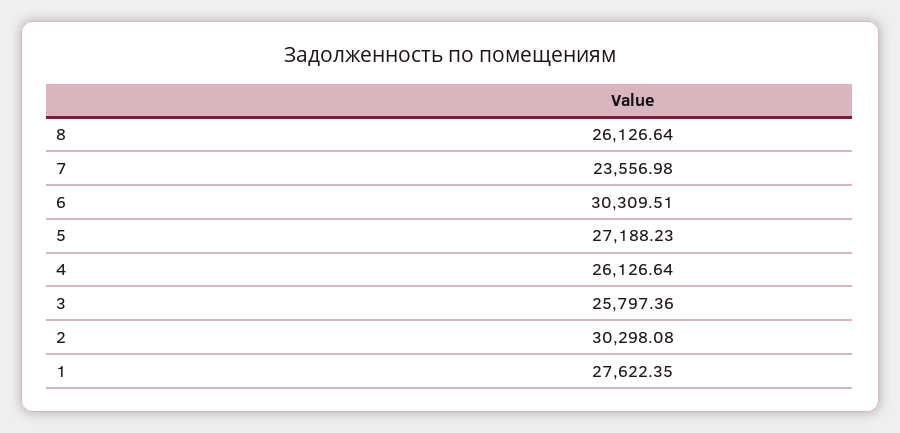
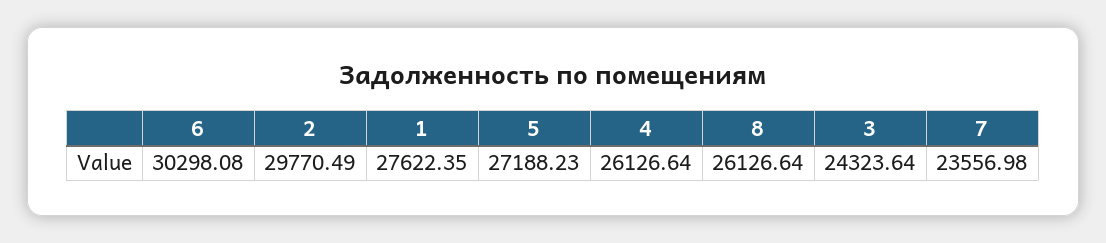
  {
    "8": 26126.64,
    "7": 23556.98,
-   "6": 30309.51,
+   "6": 30298.08,
    "5": 27188.23,
    "4": 26126.64,
-   "3": 25797.36,
+   "3": 24323.64,
-   "2": 30298.08,
+   "2": 29770.49,
    "1": 27622.35
  }

